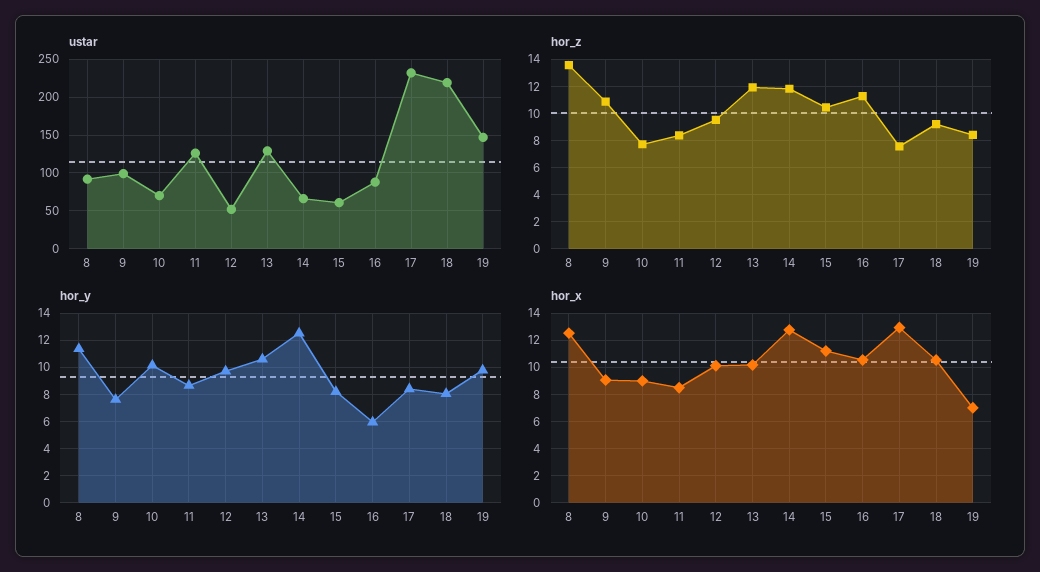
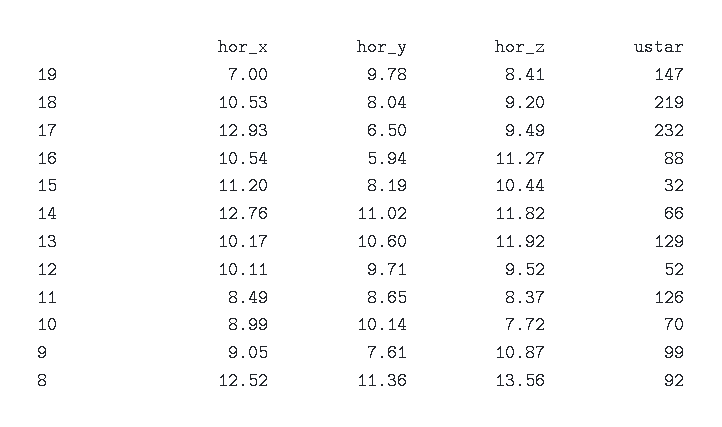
  {
    "ustar": {
      "8": 92,
      "9": 99,
      "10": 70,
      "11": 126,
      "12": 52,
      "13": 129,
      "14": 66,
-     "15": 60,
+     "15": 32,
      "16": 88,
      "17": 232,
      "18": 219,
      "19": 147
    },
    "hor_z": {
      "8": 13.56,
      "9": 10.87,
      "10": 7.72,
      "11": 8.37,
      "12": 9.52,
      "13": 11.92,
      "14": 11.82,
      "15": 10.44,
      "16": 11.27,
-     "17": 7.5,
+     "17": 9.49,
      "18": 9.2,
      "19": 8.41
    },
    "hor_y": {
      "8": 11.36,
      "9": 7.61,
      "10": 10.14,
      "11": 8.65,
      "12": 9.71,
      "13": 10.6,
-     "14": 12.5,
+     "14": 11.02,
      "15": 8.19,
      "16": 5.94,
-     "17": 8.5,
+     "17": 6.5,
      "18": 8.04,
      "19": 9.78
    },
    "hor_x": {
      "8": 12.52,
      "9": 9.05,
      "10": 8.99,
      "11": 8.49,
      "12": 10.11,
      "13": 10.17,
      "14": 12.76,
      "15": 11.2,
      "16": 10.54,
      "17": 12.93,
      "18": 10.53,
      "19": 7
    }
  }

